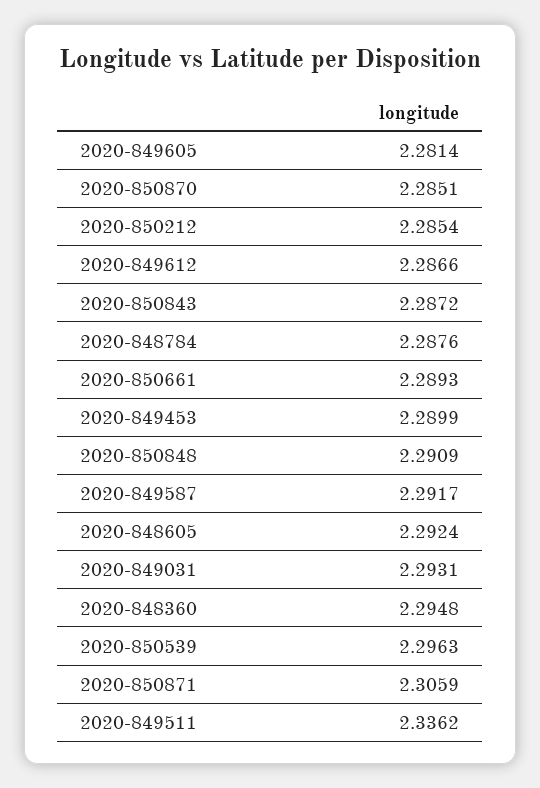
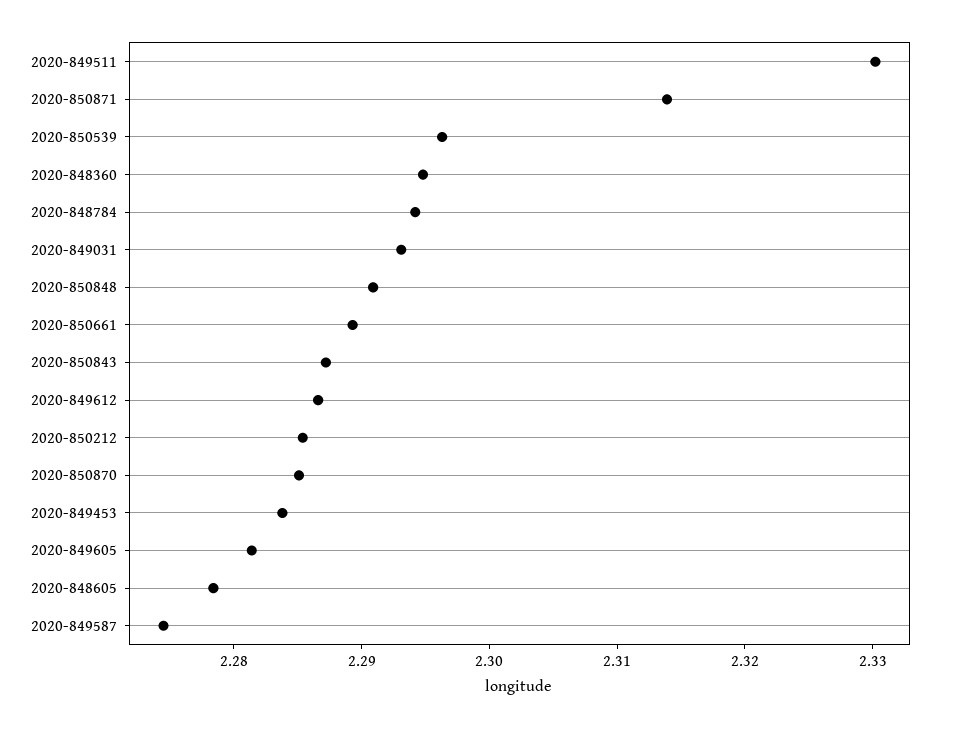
  {
    "2020-849605": 2.2814,
    "2020-850870": 2.2851,
    "2020-850212": 2.2854,
    "2020-849612": 2.2866,
    "2020-850843": 2.2872,
-   "2020-848784": 2.2876,
+   "2020-848784": 2.294,
    "2020-850661": 2.2893,
-   "2020-849453": 2.2899,
+   "2020-849453": 2.284,
    "2020-850848": 2.2909,
-   "2020-849587": 2.2917,
+   "2020-849587": 2.274,
-   "2020-848605": 2.2924,
+   "2020-848605": 2.278,
    "2020-849031": 2.2931,
    "2020-848360": 2.2948,
    "2020-850539": 2.2963,
-   "2020-850871": 2.3059,
+   "2020-850871": 2.314,
-   "2020-849511": 2.3362
+   "2020-849511": 2.33
  }

